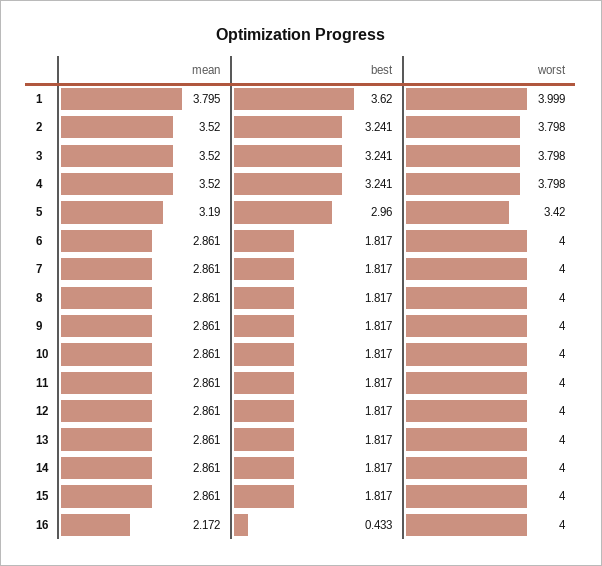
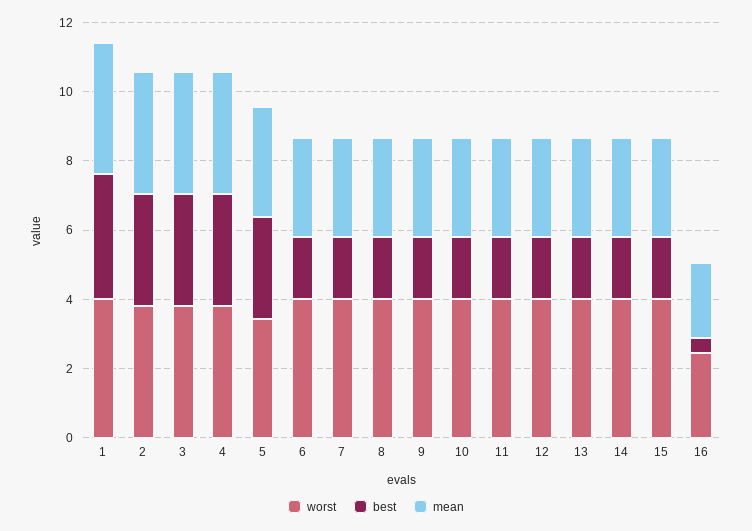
  {
    "mean": {
      "1": 3.795,
      "2": 3.52,
      "3": 3.52,
      "4": 3.52,
      "5": 3.19,
      "6": 2.861,
      "7": 2.861,
      "8": 2.861,
      "9": 2.861,
      "10": 2.861,
      "11": 2.861,
      "12": 2.861,
      "13": 2.861,
      "14": 2.861,
      "15": 2.861,
      "16": 2.172
    },
    "best": {
      "1": 3.62,
      "2": 3.241,
      "3": 3.241,
      "4": 3.241,
      "5": 2.96,
      "6": 1.817,
      "7": 1.817,
      "8": 1.817,
      "9": 1.817,
      "10": 1.817,
      "11": 1.817,
      "12": 1.817,
      "13": 1.817,
      "14": 1.817,
      "15": 1.817,
      "16": 0.433
    },
    "worst": {
      "1": 3.999,
      "2": 3.798,
      "3": 3.798,
      "4": 3.798,
      "5": 3.42,
      "6": 4,
      "7": 4,
      "8": 4,
      "9": 4,
      "10": 4,
      "11": 4,
      "12": 4,
      "13": 4,
      "14": 4,
      "15": 4,
-     "16": 4
+     "16": 2.5
    }
  }

